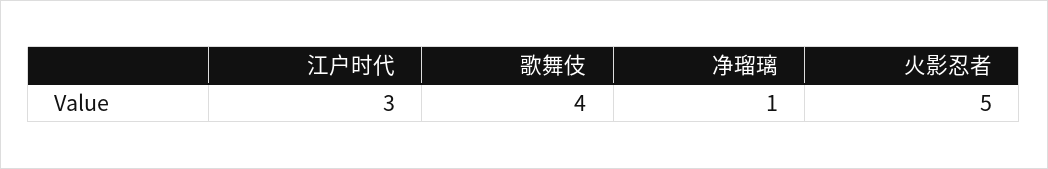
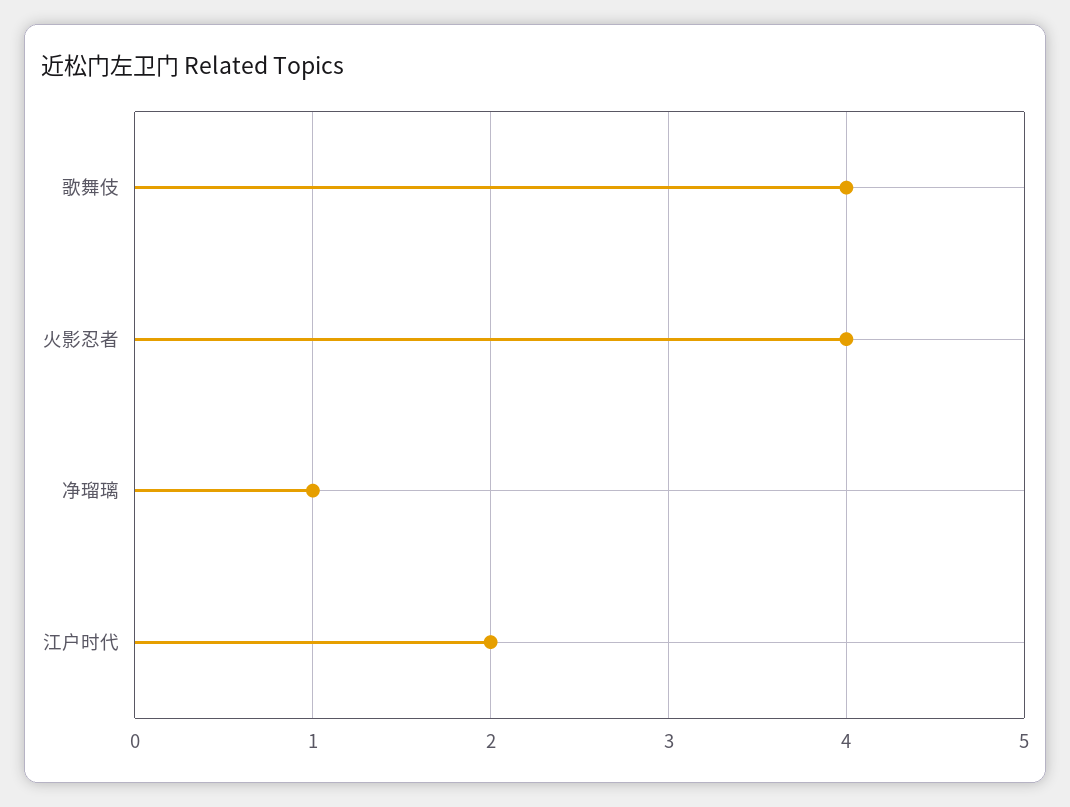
  {
-   "江户时代": 3,
+   "江户时代": 2,
    "歌舞伎": 4,
    "净瑠璃": 1,
-   "火影忍者": 5
+   "火影忍者": 4
  }

